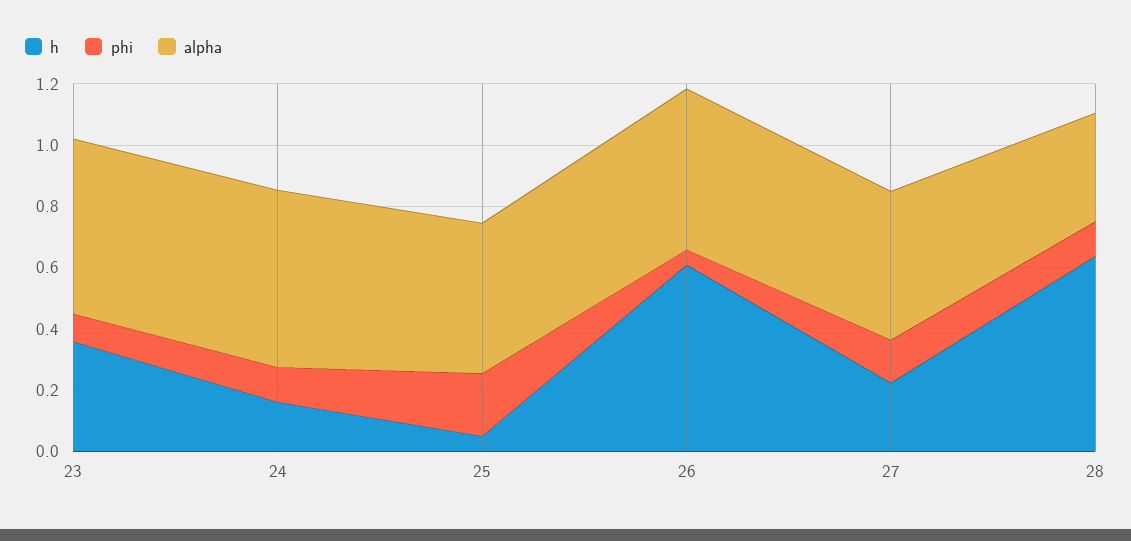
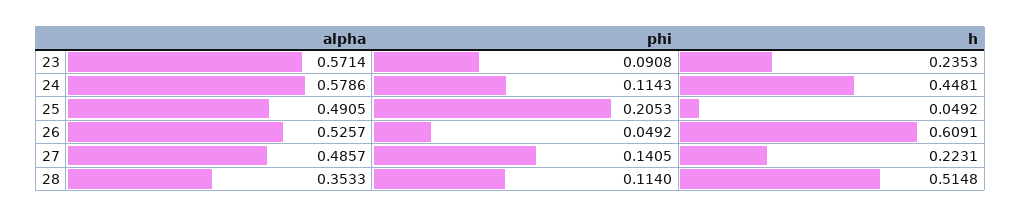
  {
    "h": {
-     "23": 0.35,
+     "23": 0.2353,
-     "24": 0.15,
+     "24": 0.4481,
      "25": 0.0492,
      "26": 0.6091,
      "27": 0.2231,
-     "28": 0.65
+     "28": 0.5148
    },
    "phi": {
      "23": 0.0908,
      "24": 0.1143,
      "25": 0.2053,
      "26": 0.0492,
      "27": 0.1405,
      "28": 0.114
    },
    "alpha": {
      "23": 0.5714,
      "24": 0.5786,
      "25": 0.4905,
      "26": 0.5257,
      "27": 0.4857,
      "28": 0.3533
    }
  }

